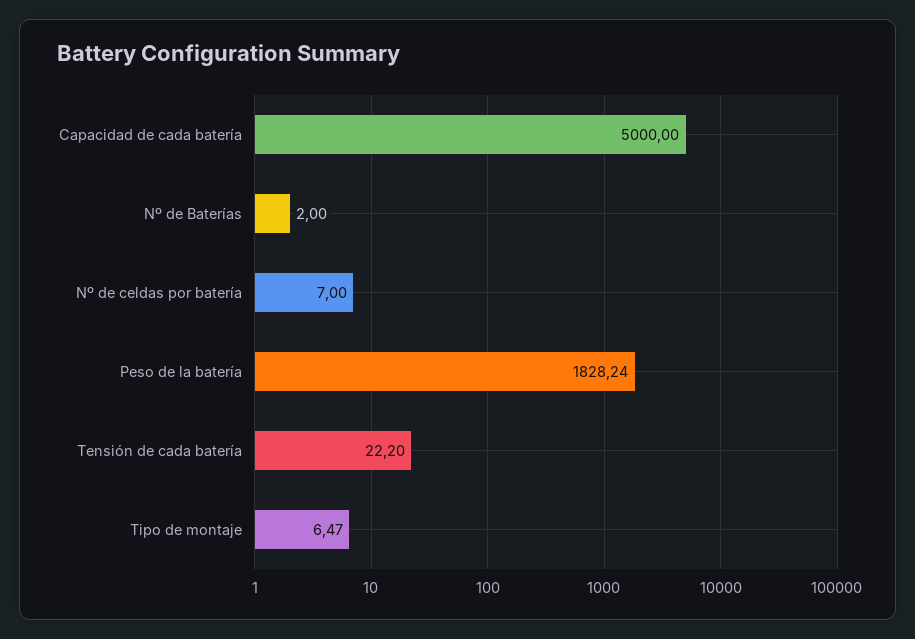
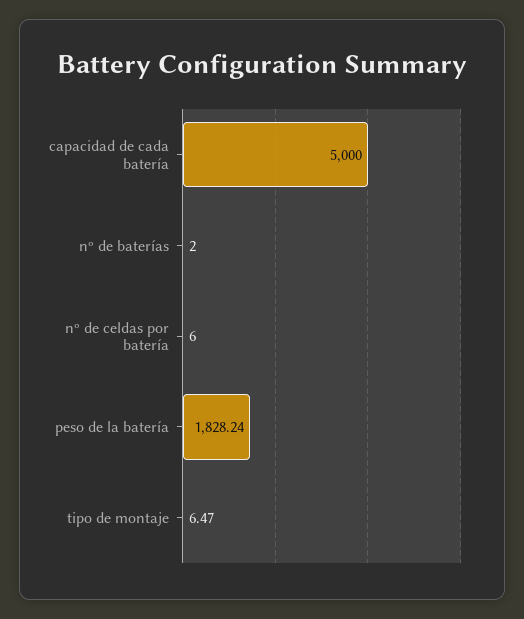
  {
    "Capacidad de cada batería": 5000,
    "Nº de Baterías": 2,
-   "Nº de celdas por batería": 7,
+   "Nº de celdas por batería": 6,
    "Peso de la batería": 1828.24,
-   "Tensión de cada batería": 22.2,
    "Tipo de montaje": 6.47
  }

